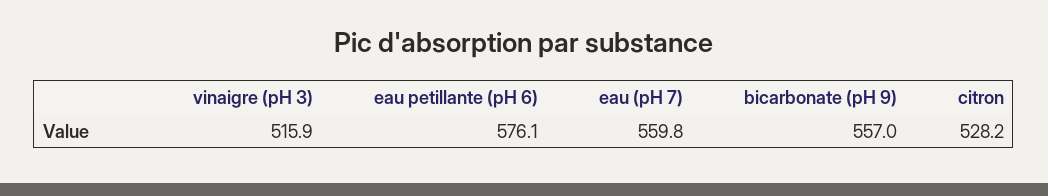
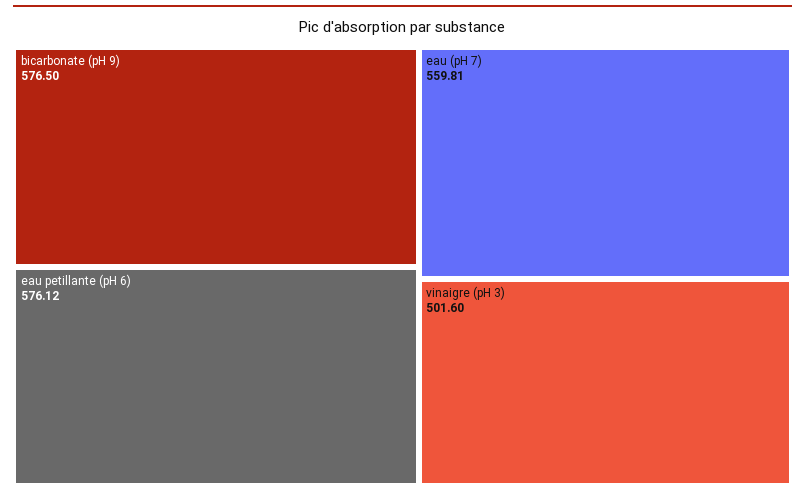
  {
-   "vinaigre (pH 3)": 515.9,
+   "vinaigre (pH 3)": 501.6,
    "eau petillante (pH 6)": 576.12,
    "eau (pH 7)": 559.81,
-   "bicarbonate (pH 9)": 557,
+   "bicarbonate (pH 9)": 576.5
-   "citron": 528.2
  }

